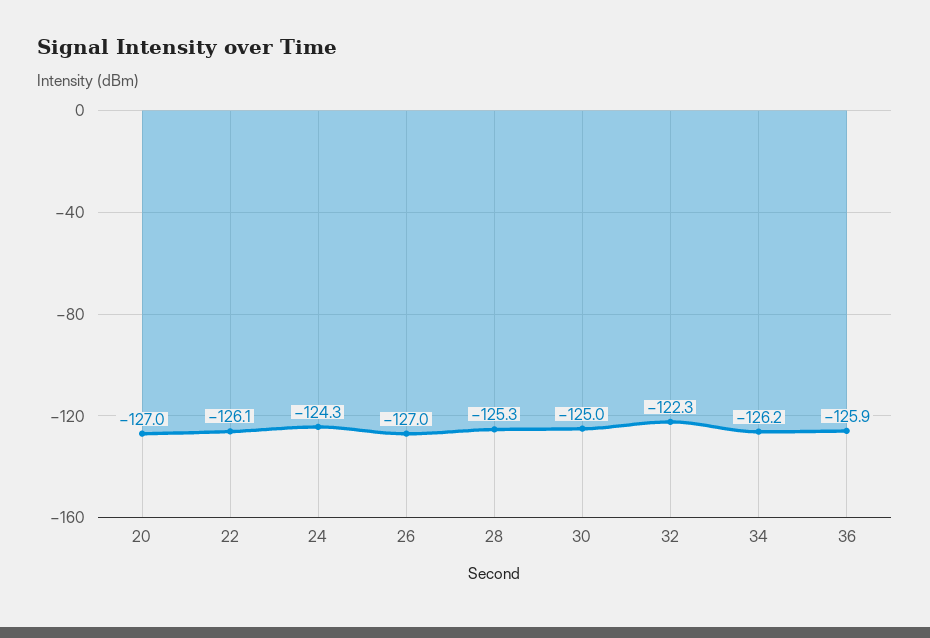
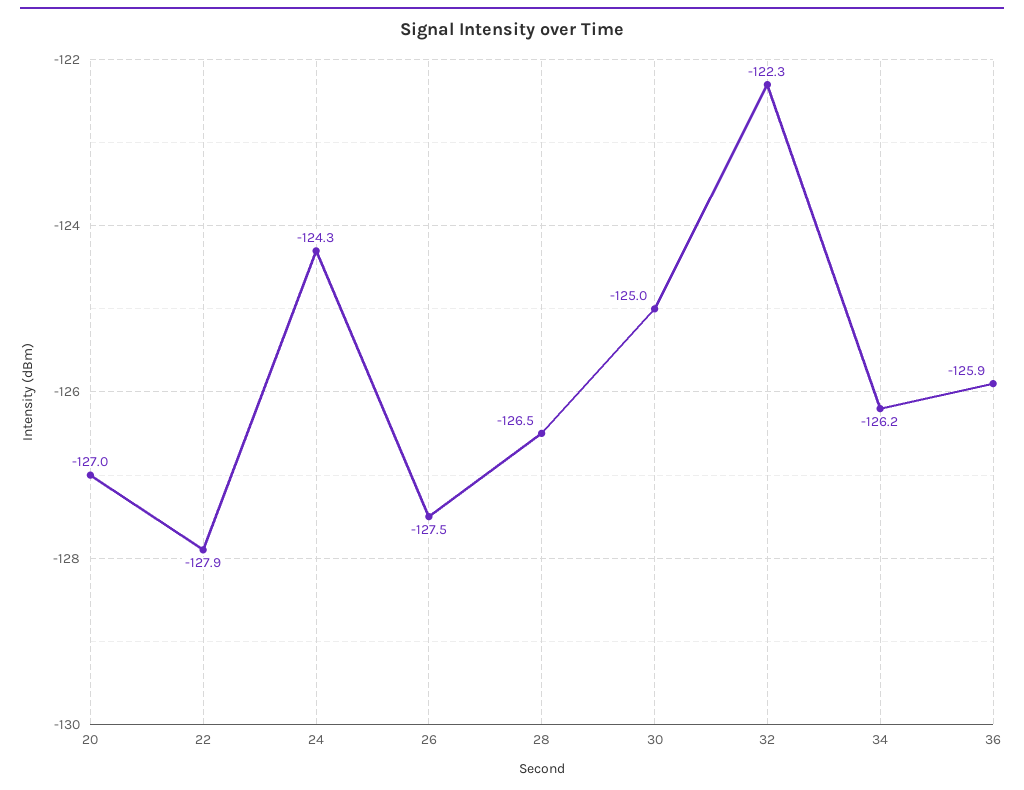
  {
    "20": -127,
-   "22": -126.1,
+   "22": -127.9,
    "24": -124.3,
-   "26": -127,
+   "26": -127.5,
-   "28": -125.3,
+   "28": -126.5,
    "30": -125,
    "32": -122.3,
    "34": -126.2,
    "36": -125.9
  }

